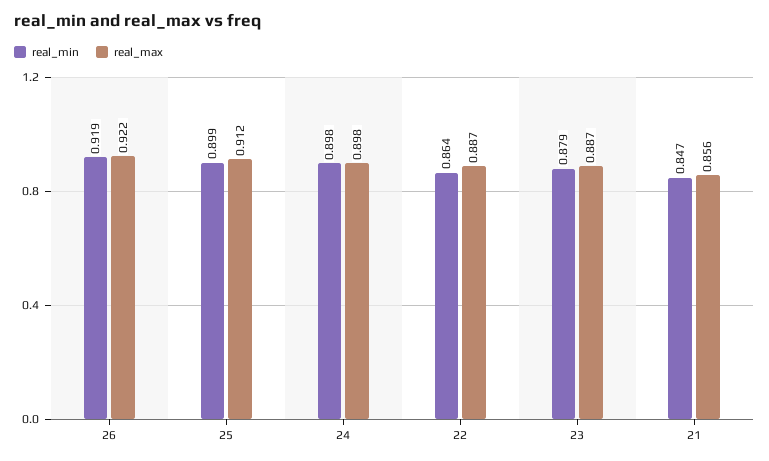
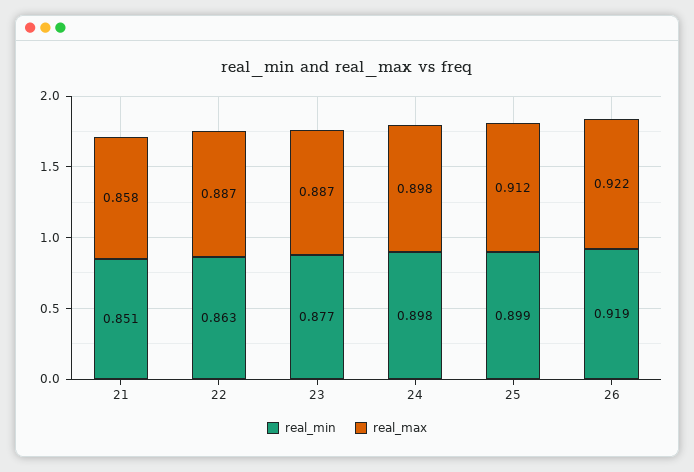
  {
    "real_min": {
      "26": 0.919,
      "25": 0.899,
      "24": 0.898,
-     "22": 0.864,
+     "22": 0.863,
-     "23": 0.879,
+     "23": 0.877,
-     "21": 0.847
+     "21": 0.851
    },
    "real_max": {
      "26": 0.922,
      "25": 0.912,
      "24": 0.898,
      "22": 0.887,
      "23": 0.887,
-     "21": 0.856
+     "21": 0.858
    }
  }

